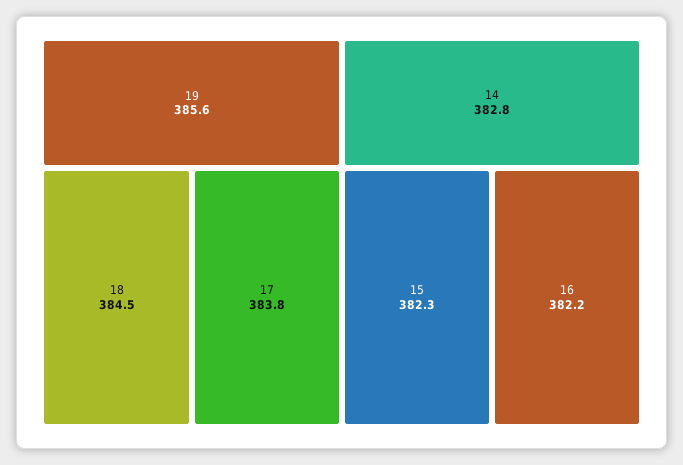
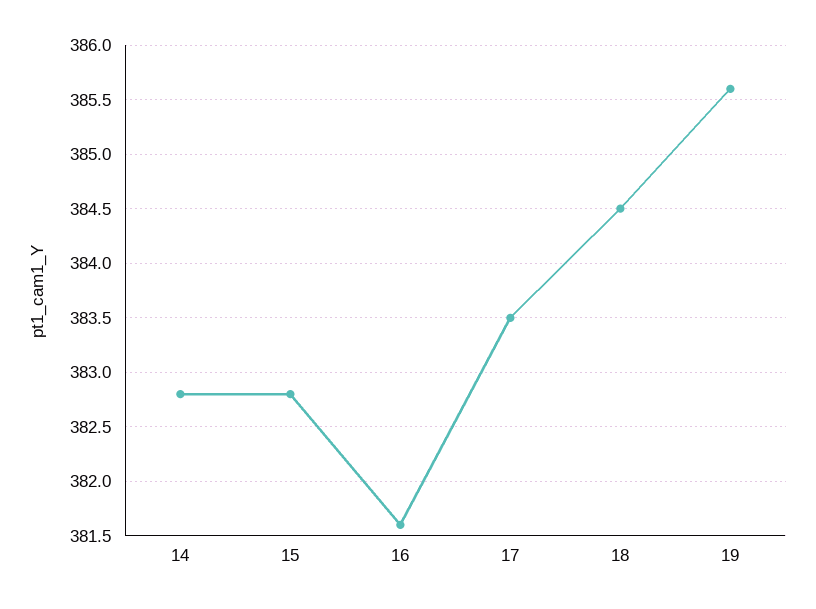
  {
    "19": 385.6,
    "18": 384.5,
-   "17": 383.8,
+   "17": 383.5,
    "14": 382.8,
-   "15": 382.3,
+   "15": 382.8,
-   "16": 382.2
+   "16": 381.6
  }

